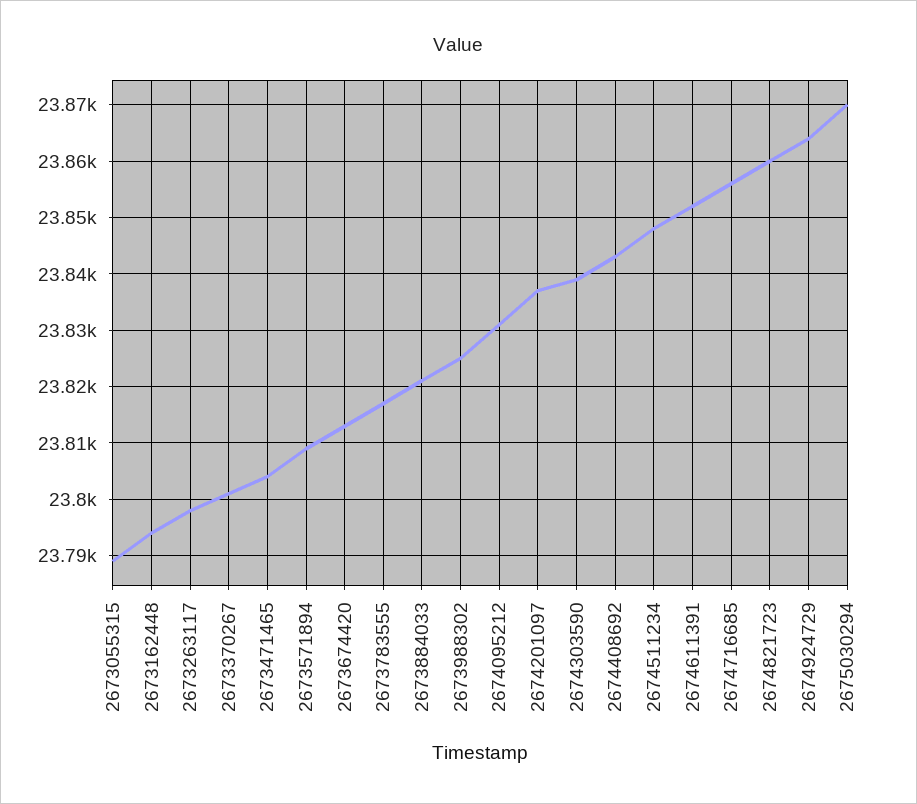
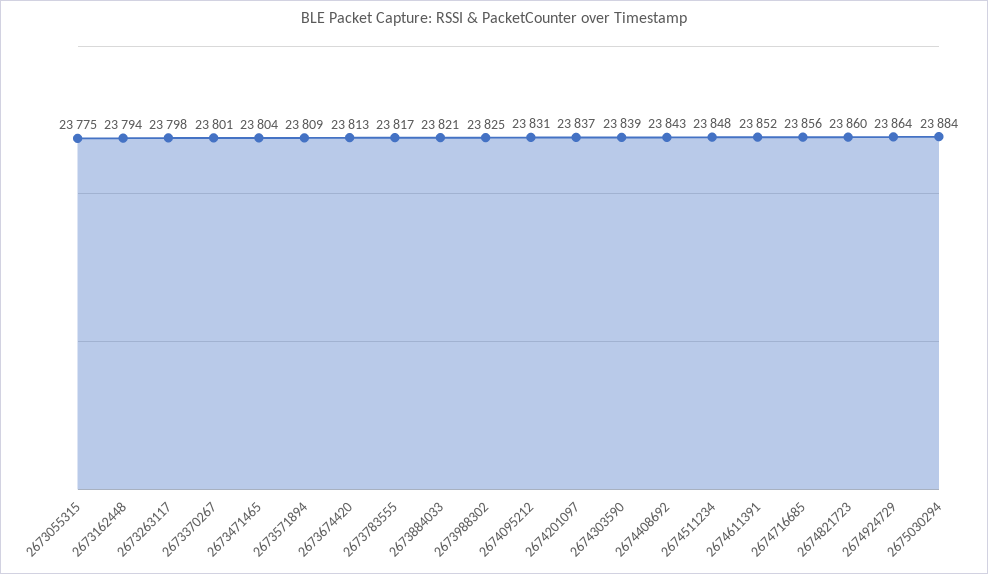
  {
-   "2673055315": 23790,
+   "2673055315": 23775,
    "2673162448": 23794,
    "2673263117": 23798,
    "2673370267": 23801,
    "2673471465": 23804,
    "2673571894": 23809,
    "2673674420": 23813,
    "2673783555": 23817,
    "2673884033": 23821,
    "2673988302": 23825,
    "2674095212": 23831,
    "2674201097": 23837,
    "2674303590": 23839,
    "2674408692": 23843,
    "2674511234": 23848,
    "2674611391": 23852,
    "2674716685": 23856,
    "2674821723": 23860,
    "2674924729": 23864,
-   "2675030294": 23870
+   "2675030294": 23884
  }

